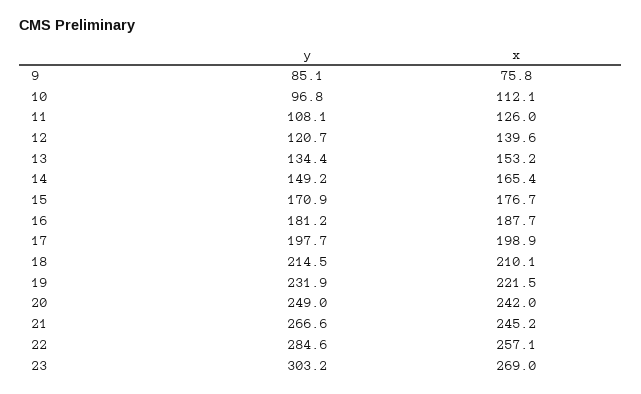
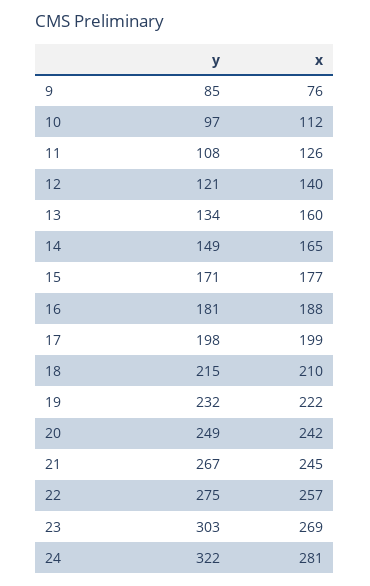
  {
    "y": {
      "9": 85.1,
      "10": 96.8,
      "11": 108.1,
      "12": 120.7,
      "13": 134.4,
      "14": 149.2,
      "15": 170.9,
      "16": 181.2,
      "17": 197.7,
      "18": 214.5,
      "19": 231.9,
      "20": 249,
      "21": 266.6,
-     "22": 284.6,
+     "22": 275,
-     "23": 303.2
+     "23": 303.2,
+     "24": 322
    },
    "x": {
      "9": 75.8,
      "10": 112.1,
      "11": 126,
      "12": 139.6,
-     "13": 153.2,
+     "13": 160,
      "14": 165.4,
      "15": 176.7,
      "16": 187.7,
      "17": 198.9,
      "18": 210.1,
      "19": 221.5,
      "20": 242,
      "21": 245.2,
      "22": 257.1,
-     "23": 269
+     "23": 269,
+     "24": 281
    }
  }

